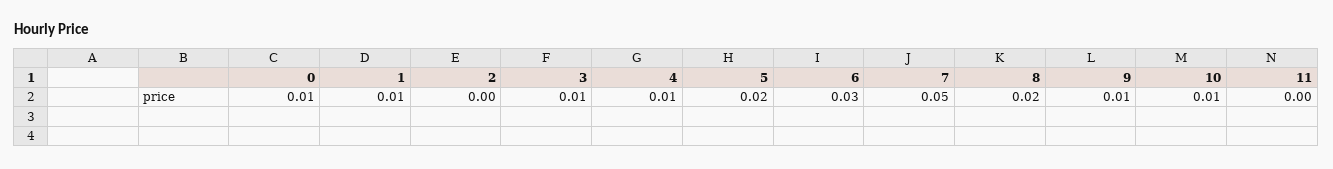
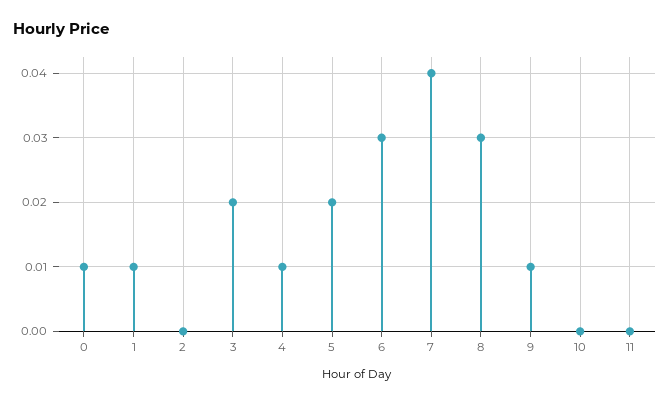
  {
    "0": 0.01,
    "1": 0.01,
    "2": 0,
-   "3": 0.01,
+   "3": 0.02,
    "4": 0.01,
    "5": 0.02,
    "6": 0.03,
-   "7": 0.05,
+   "7": 0.04,
-   "8": 0.02,
+   "8": 0.03,
    "9": 0.01,
-   "10": 0.01,
+   "10": 0,
    "11": 0
  }

